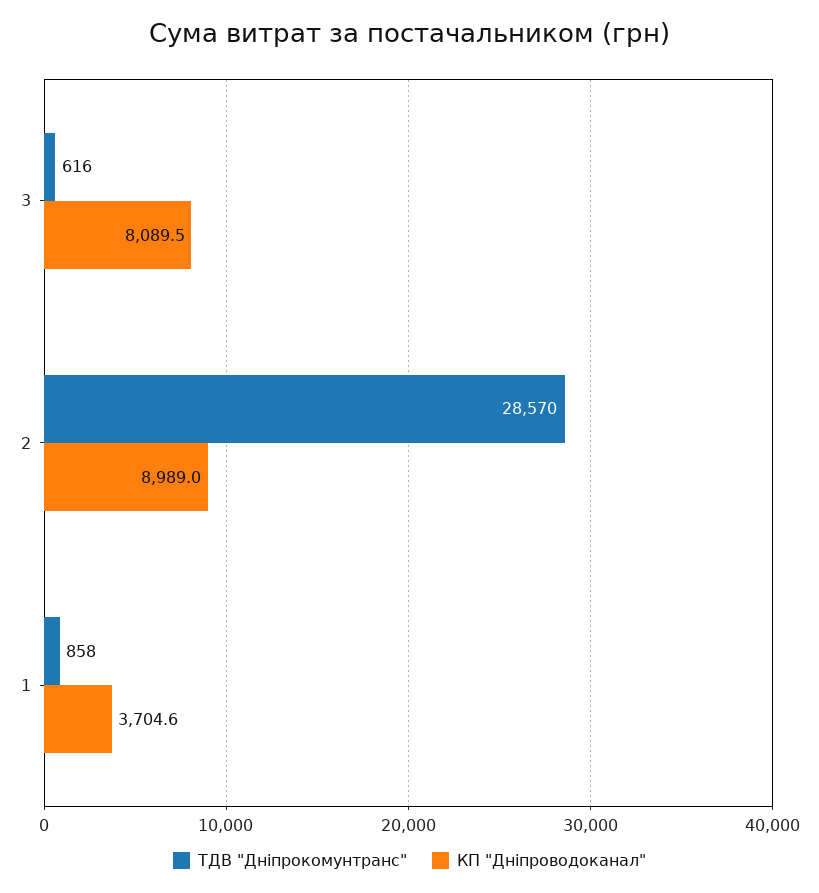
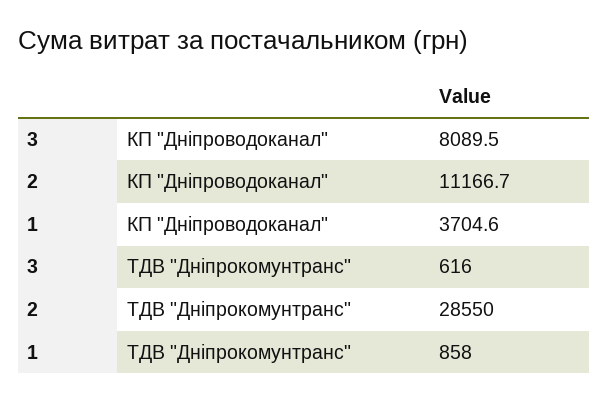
  {
    "ТДВ \"Дніпрокомунтранс\"": {
      "3": 616,
-     "2": 28570,
+     "2": 28550,
      "1": 858
    },
    "КП \"Дніпроводоканал\"": {
      "3": 8089.5,
-     "2": 8989,
+     "2": 11166.7,
      "1": 3704.6
    }
  }

